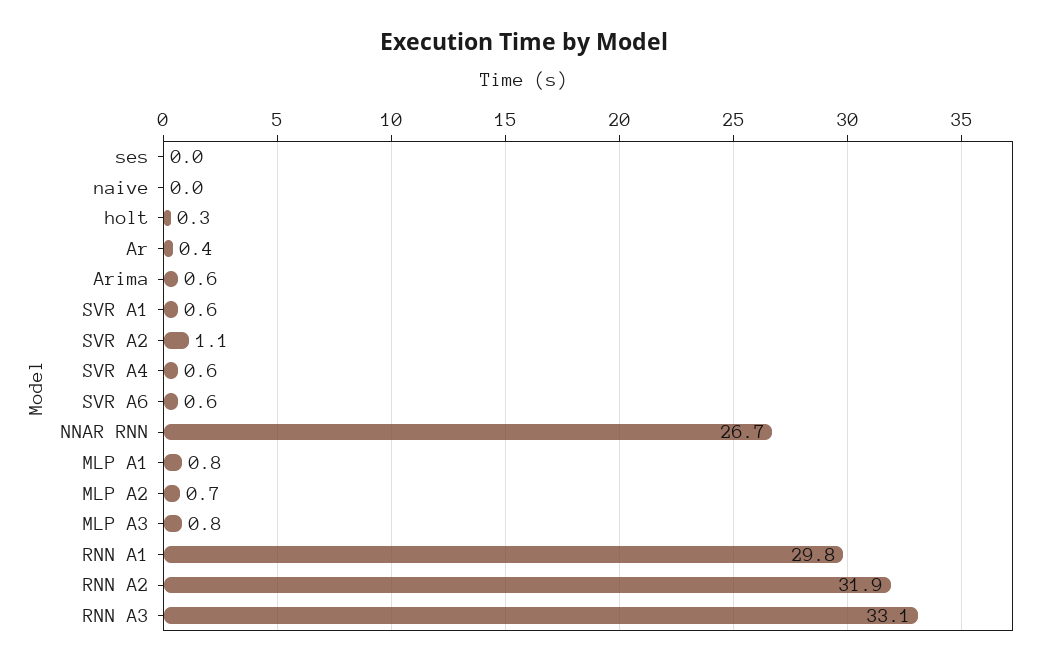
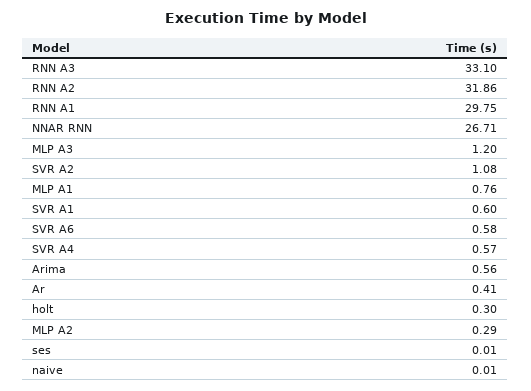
  {
    "ses": 0.01,
    "naive": 0.01,
    "holt": 0.3,
    "Ar": 0.41,
    "Arima": 0.56,
    "SVR A1": 0.6,
    "SVR A2": 1.08,
    "SVR A4": 0.57,
    "SVR A6": 0.58,
    "NNAR RNN": 26.71,
    "MLP A1": 0.76,
-   "MLP A2": 0.7,
+   "MLP A2": 0.29,
-   "MLP A3": 0.8,
+   "MLP A3": 1.2,
    "RNN A1": 29.75,
    "RNN A2": 31.86,
    "RNN A3": 33.1
  }

